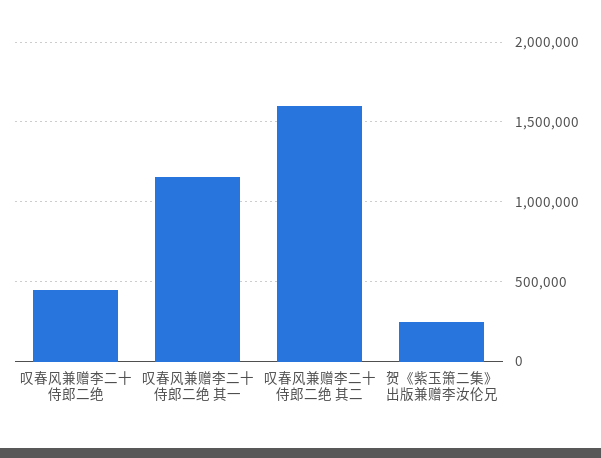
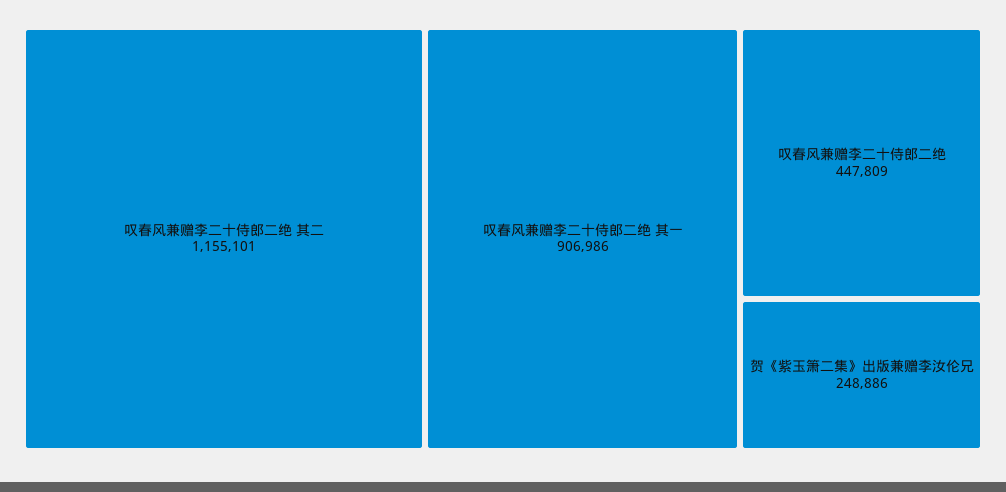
  {
    "叹春风兼赠李二十侍郎二绝": 447809,
-   "叹春风兼赠李二十侍郎二绝 其一": 1150000,
+   "叹春风兼赠李二十侍郎二绝 其一": 906986,
-   "叹春风兼赠李二十侍郎二绝 其二": 1600000,
+   "叹春风兼赠李二十侍郎二绝 其二": 1155101,
    "贺《紫玉箫二集》出版兼赠李汝伦兄": 248886
  }

